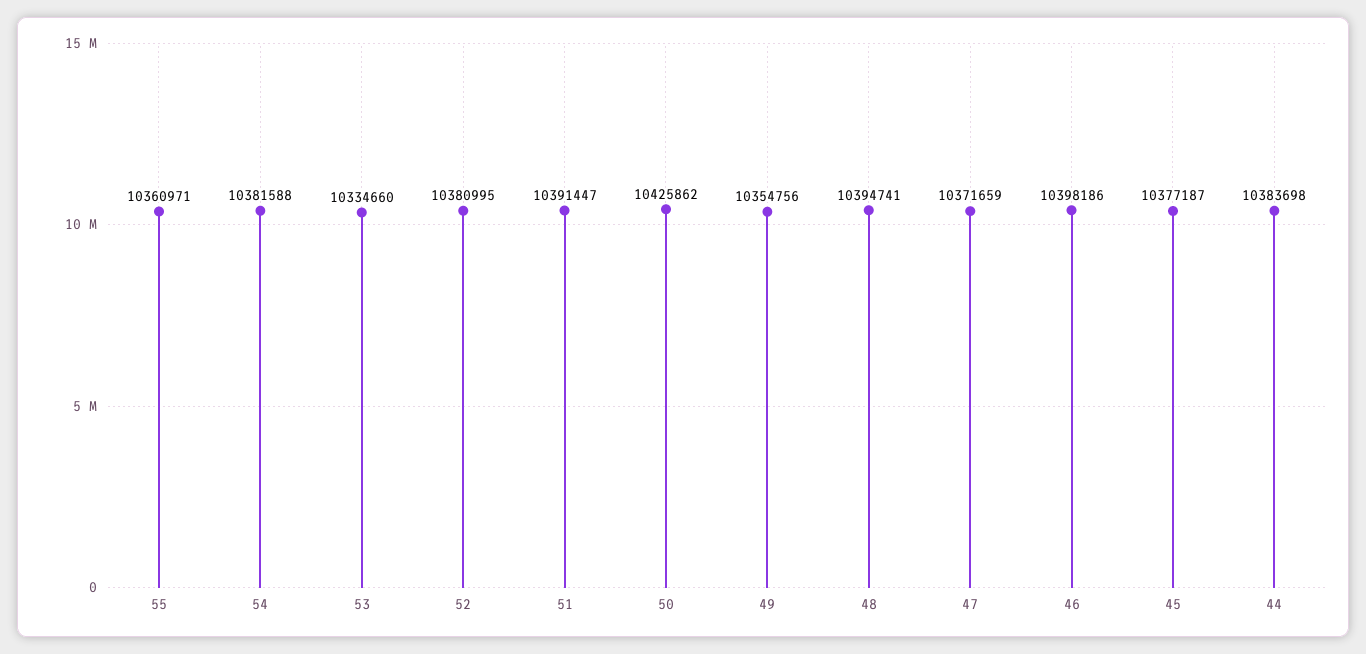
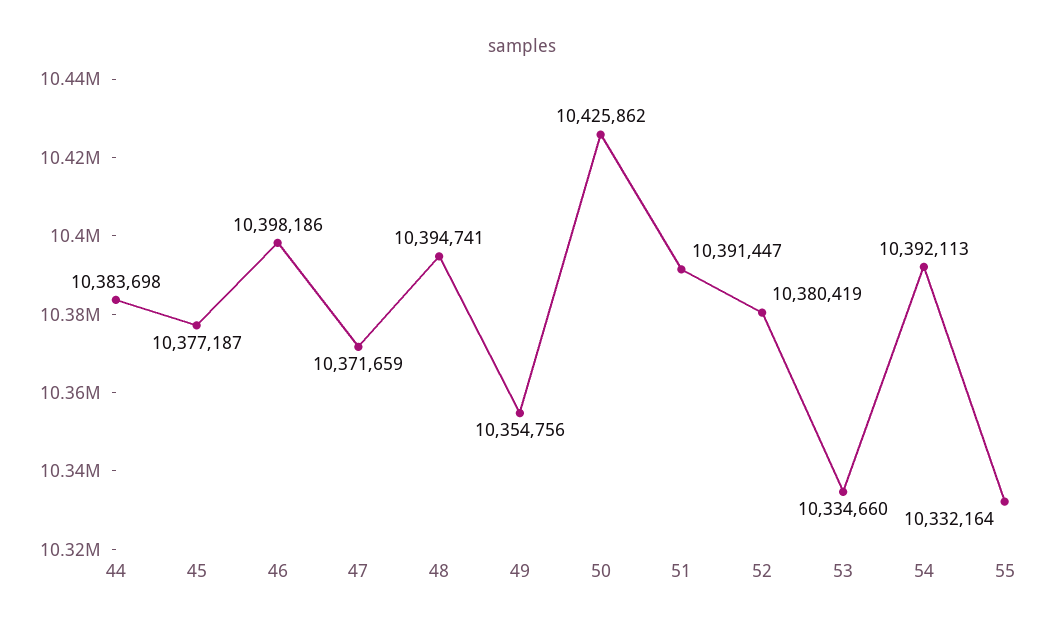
  {
-   "55": 10360971,
+   "55": 10332164,
-   "54": 10381588,
+   "54": 10392113,
    "53": 10334660,
-   "52": 10380995,
+   "52": 10380419,
    "51": 10391447,
    "50": 10425862,
    "49": 10354756,
    "48": 10394741,
    "47": 10371659,
    "46": 10398186,
    "45": 10377187,
    "44": 10383698
  }

